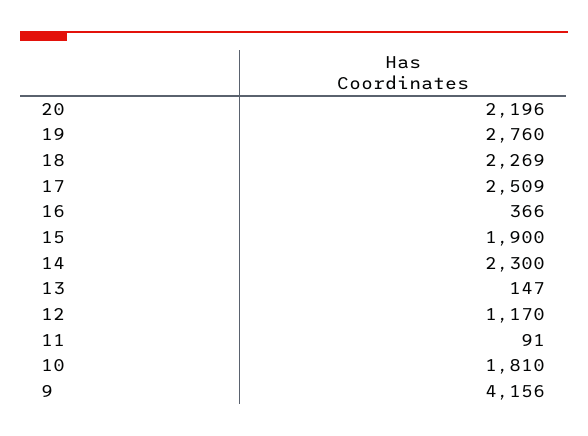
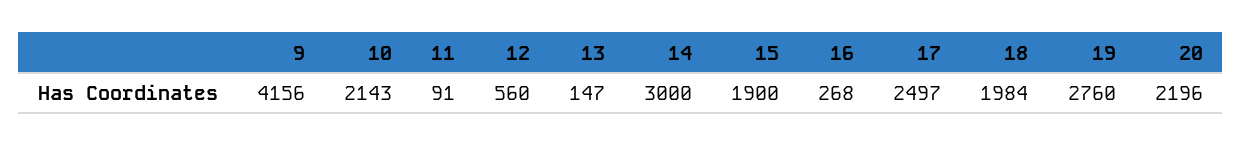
  {
    "20": 2196,
    "19": 2760,
-   "18": 2269,
+   "18": 1984,
-   "17": 2509,
+   "17": 2497,
-   "16": 366,
+   "16": 268,
    "15": 1900,
-   "14": 2300,
+   "14": 3000,
    "13": 147,
-   "12": 1170,
+   "12": 560,
    "11": 91,
-   "10": 1810,
+   "10": 2143,
    "9": 4156
  }

